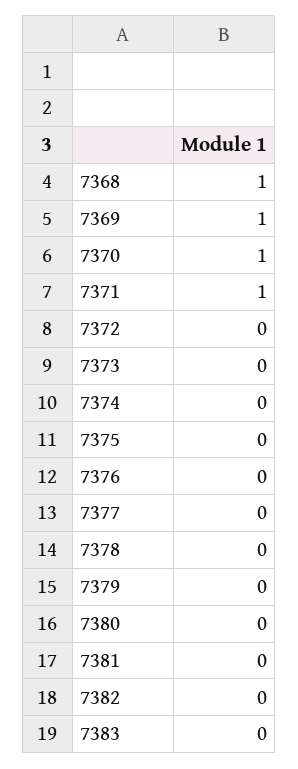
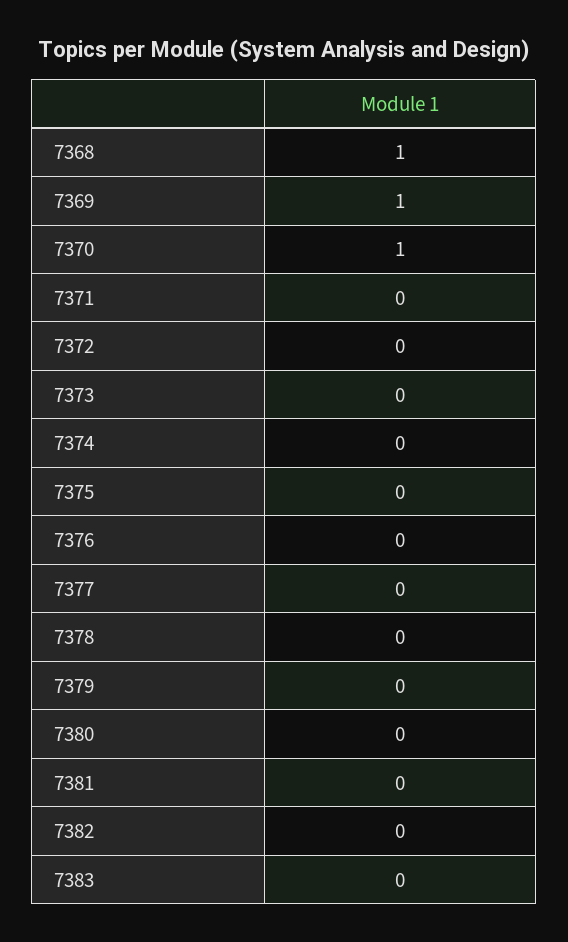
  {
    "7368": 1,
    "7369": 1,
    "7370": 1,
-   "7371": 1,
+   "7371": 0,
    "7372": 0,
    "7373": 0,
    "7374": 0,
    "7375": 0,
    "7376": 0,
    "7377": 0,
    "7378": 0,
    "7379": 0,
    "7380": 0,
    "7381": 0,
    "7382": 0,
    "7383": 0
  }

